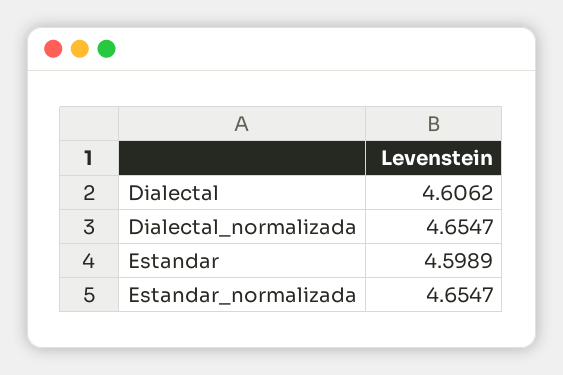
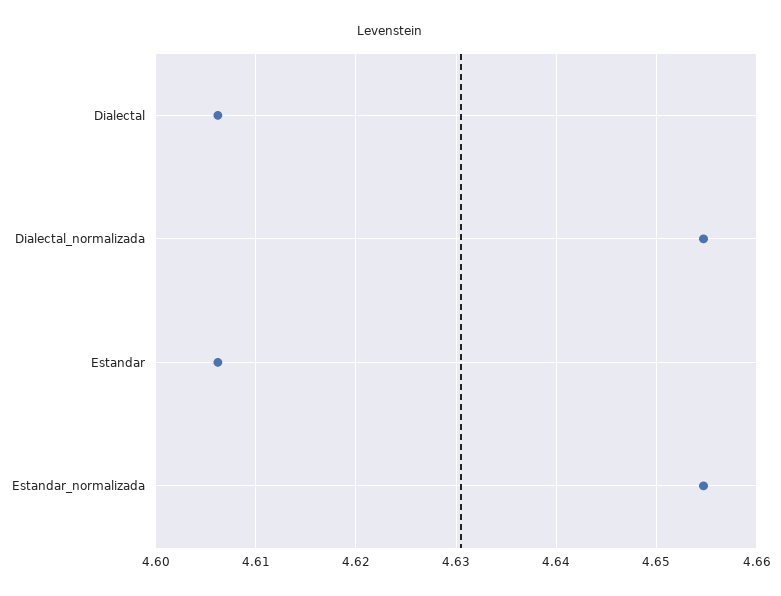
  {
    "Dialectal": 4.6062,
    "Dialectal_normalizada": 4.6547,
-   "Estandar": 4.5989,
+   "Estandar": 4.606,
    "Estandar_normalizada": 4.6547
  }

